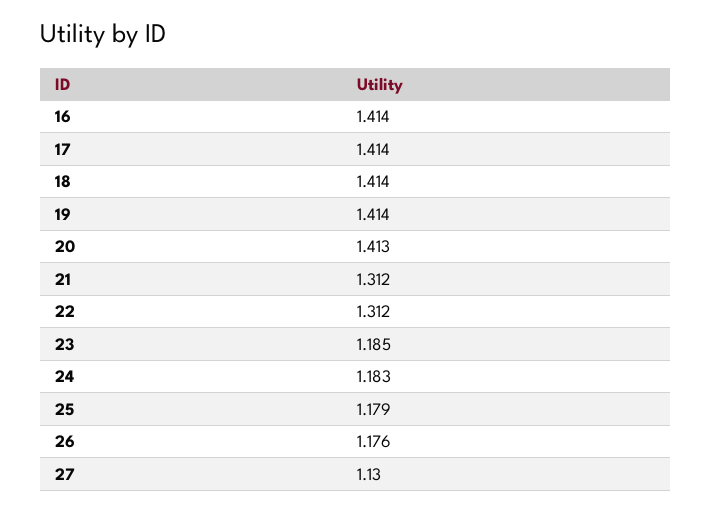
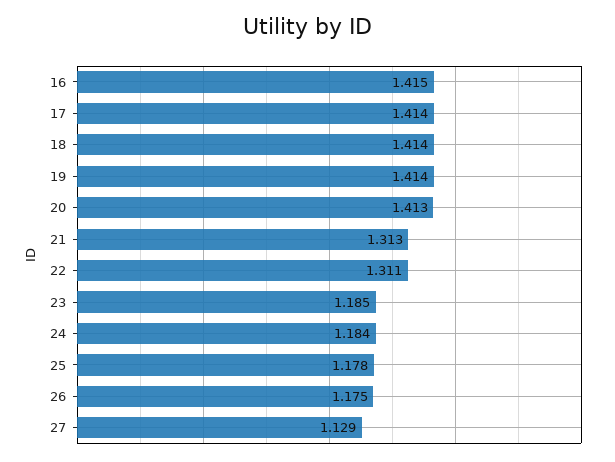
  {
-   "16": 1.414,
+   "16": 1.415,
    "17": 1.414,
    "18": 1.414,
    "19": 1.414,
    "20": 1.413,
-   "21": 1.312,
+   "21": 1.313,
-   "22": 1.312,
+   "22": 1.311,
    "23": 1.185,
-   "24": 1.183,
+   "24": 1.184,
-   "25": 1.179,
+   "25": 1.178,
-   "26": 1.176,
+   "26": 1.175,
-   "27": 1.13
+   "27": 1.129
  }

